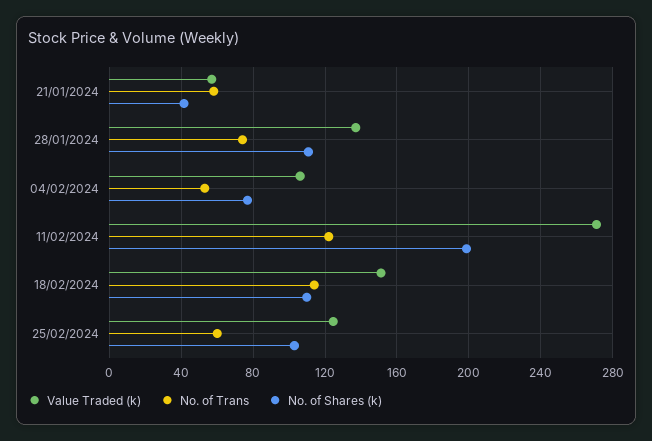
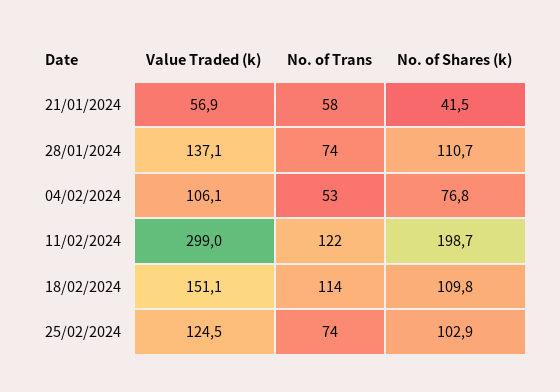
  {
    "Value Traded (k)": {
      "21/01/2024": 56.9,
      "28/01/2024": 137.1,
      "04/02/2024": 106.1,
-     "11/02/2024": 270,
+     "11/02/2024": 299,
      "18/02/2024": 151.1,
      "25/02/2024": 124.5
    },
    "No. of Trans": {
      "21/01/2024": 58,
      "28/01/2024": 74,
      "04/02/2024": 53,
      "11/02/2024": 122,
      "18/02/2024": 114,
-     "25/02/2024": 60
+     "25/02/2024": 74
    },
    "No. of Shares (k)": {
      "21/01/2024": 41.5,
      "28/01/2024": 110.7,
      "04/02/2024": 76.8,
      "11/02/2024": 198.7,
      "18/02/2024": 109.8,
      "25/02/2024": 102.9
    }
  }

